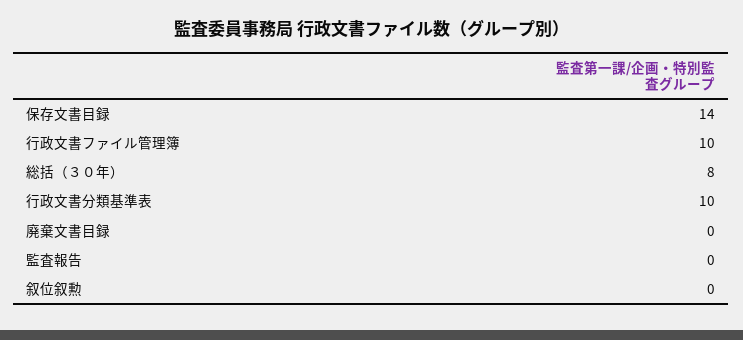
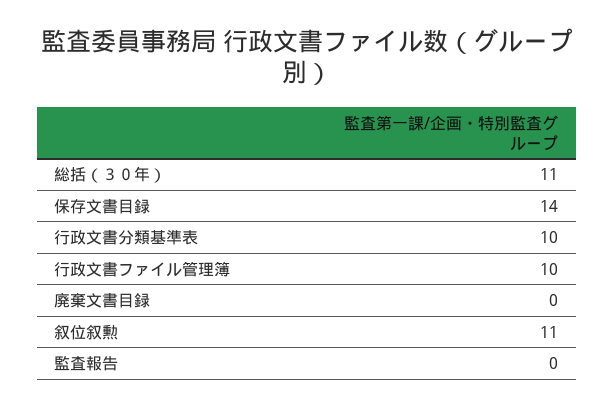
  {
    "保存文書目録": 14,
    "行政文書ファイル管理簿": 10,
-   "総括（３０年）": 8,
+   "総括（３０年）": 11,
    "行政文書分類基準表": 10,
    "廃棄文書目録": 0,
    "監査報告": 0,
-   "叙位叙勲": 0
+   "叙位叙勲": 11
  }

